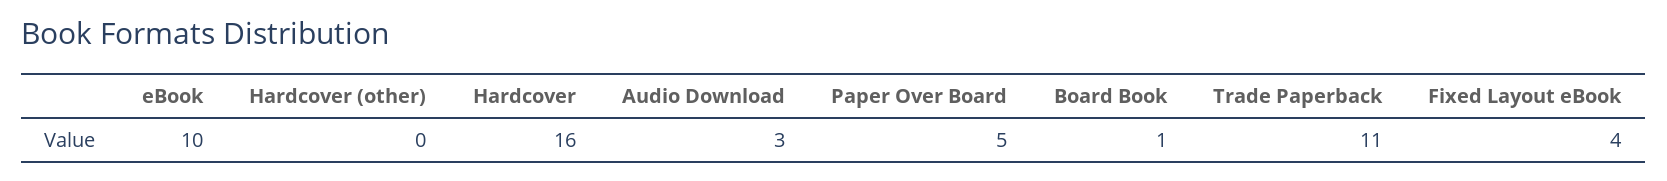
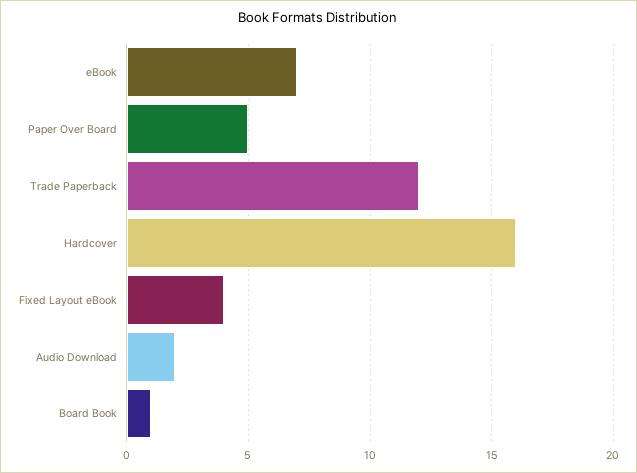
  {
-   "eBook": 10,
+   "eBook": 7,
-   "Hardcover (other)": 0,
    "Hardcover": 16,
-   "Audio Download": 3,
+   "Audio Download": 2,
    "Paper Over Board": 5,
    "Board Book": 1,
-   "Trade Paperback": 11,
+   "Trade Paperback": 12,
    "Fixed Layout eBook": 4
  }

